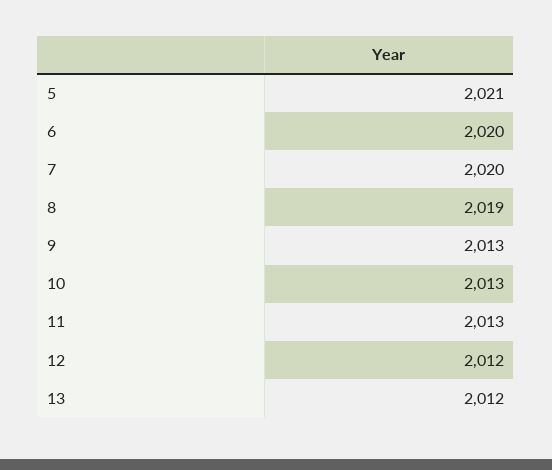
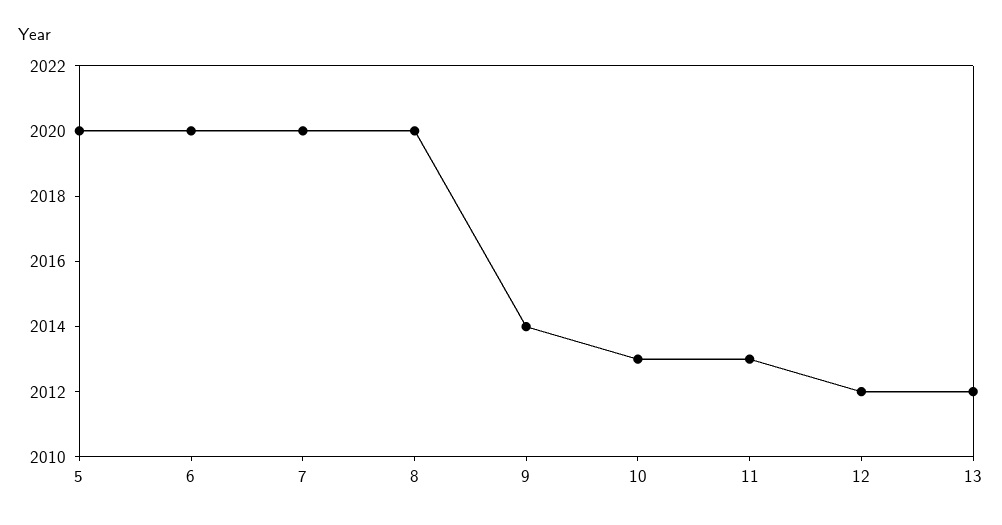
  {
-   "5": 2021,
+   "5": 2020,
    "6": 2020,
    "7": 2020,
-   "8": 2019,
+   "8": 2020,
-   "9": 2013,
+   "9": 2014,
    "10": 2013,
    "11": 2013,
    "12": 2012,
    "13": 2012
  }

